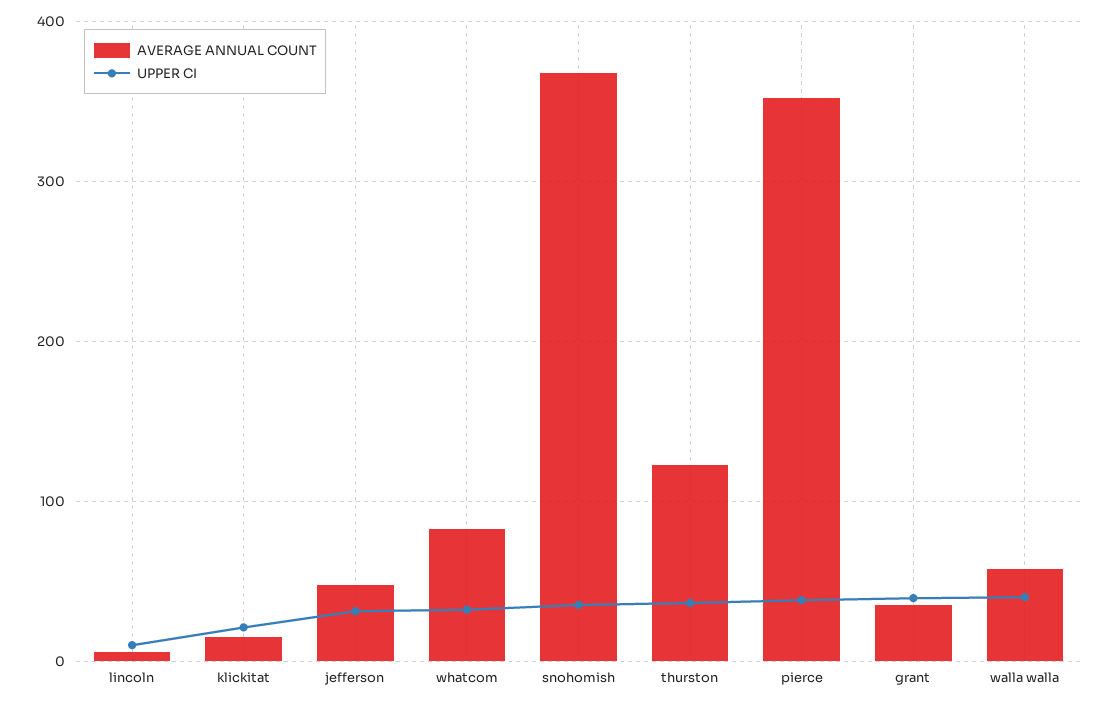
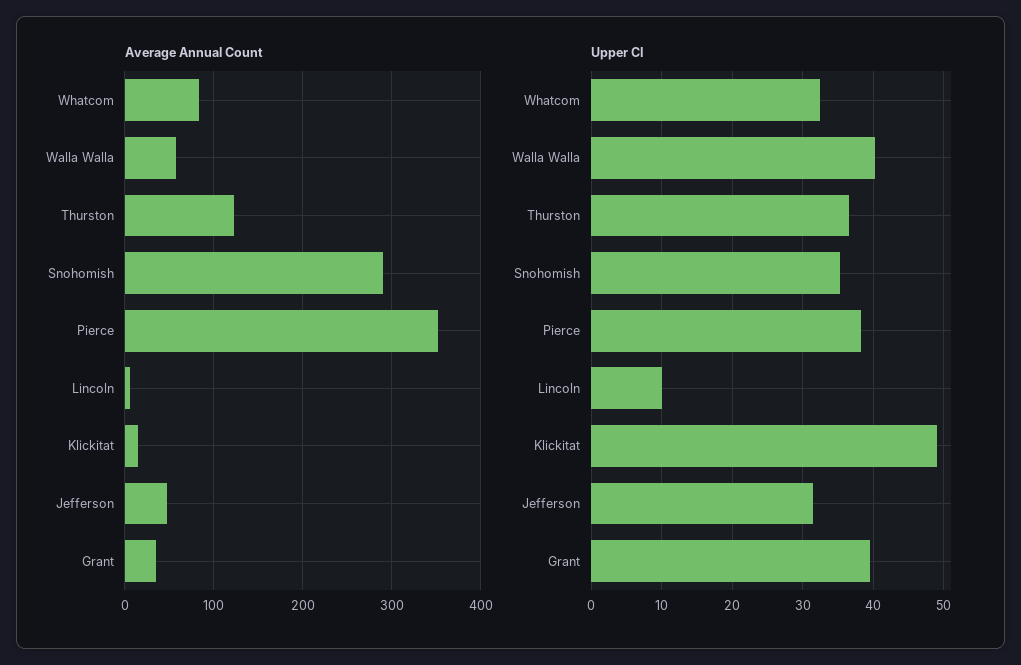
  {
    "AVERAGE ANNUAL COUNT": {
      "lincoln": 10,
      "klickitat": 20,
      "jefferson": 50,
      "whatcom": 80,
-     "snohomish": 370,
+     "snohomish": 290,
      "thurston": 120,
      "pierce": 350,
      "grant": 40,
      "walla walla": 60
    },
    "UPPER CI": {
      "lincoln": 10,
-     "klickitat": 20,
+     "klickitat": 49,
      "jefferson": 31,
      "whatcom": 32,
      "snohomish": 35,
      "thurston": 37,
      "pierce": 38,
      "grant": 40,
      "walla walla": 40
    }
  }

